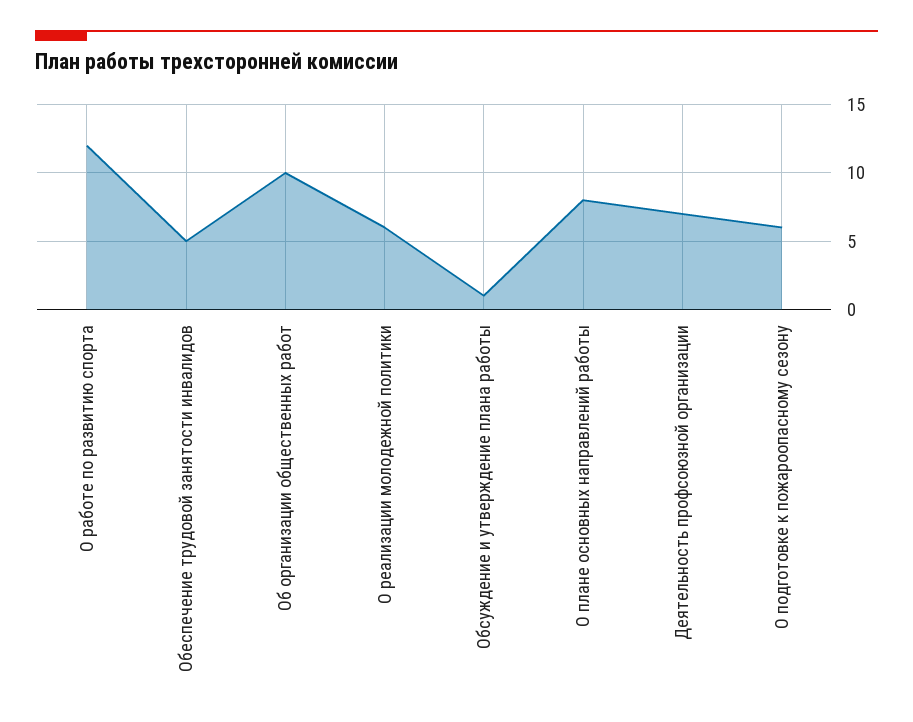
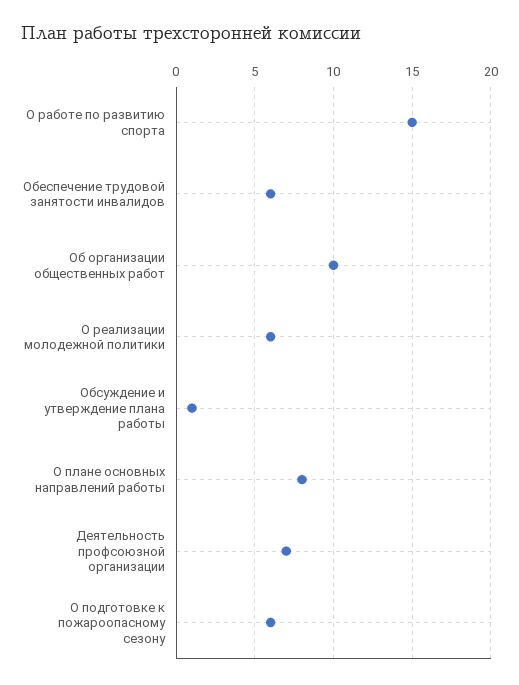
  {
-   "О работе по развитию спорта": 12,
+   "О работе по развитию спорта": 15,
-   "Обеспечение трудовой занятости инвалидов": 5,
+   "Обеспечение трудовой занятости инвалидов": 6,
    "Об организации общественных работ": 10,
    "О реализации молодежной политики": 6,
    "Обсуждение и утверждение плана работы": 1,
    "О плане основных направлений работы": 8,
    "Деятельность профсоюзной организации": 7,
    "О подготовке к пожароопасному сезону": 6
  }

